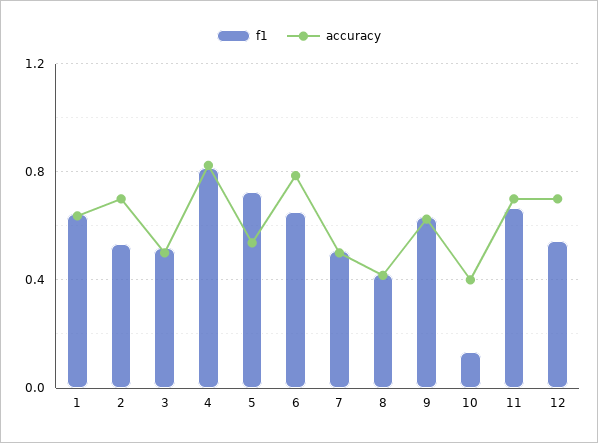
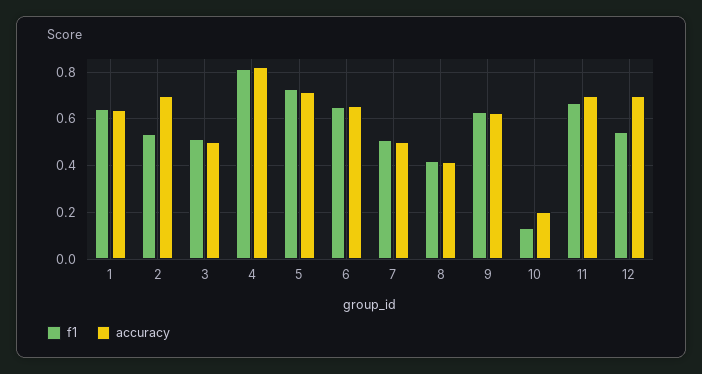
  {
    "f1": {
      "1": 0.65,
      "2": 0.55,
      "3": 0.5,
      "4": 0.8,
      "5": 0.75,
      "6": 0.65,
      "7": 0.5,
      "8": 0.4,
      "9": 0.65,
      "10": 0.15,
      "11": 0.65,
      "12": 0.55
    },
    "accuracy": {
      "1": 0.65,
      "2": 0.7,
      "3": 0.5,
      "4": 0.8,
-     "5": 0.55,
+     "5": 0.7,
-     "6": 0.8,
+     "6": 0.65,
      "7": 0.5,
      "8": 0.4,
      "9": 0.65,
-     "10": 0.4,
+     "10": 0.2,
      "11": 0.7,
      "12": 0.7
    }
  }

